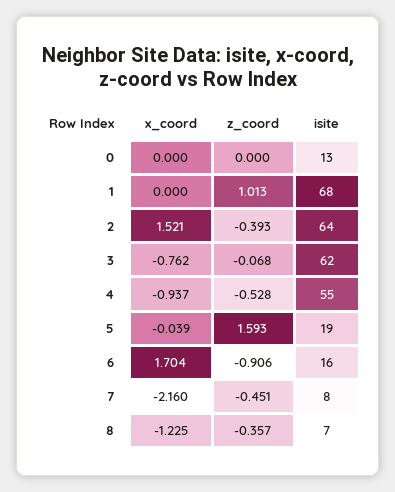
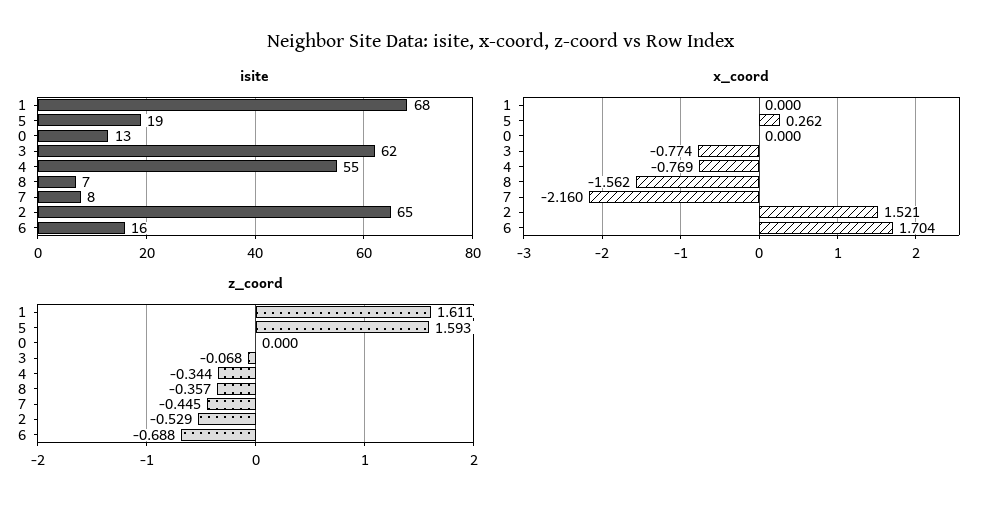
  {
    "x_coord": {
      "0": 0,
      "1": 0,
      "2": 1.521,
-     "3": -0.762,
+     "3": -0.774,
-     "4": -0.937,
+     "4": -0.769,
-     "5": -0.039,
+     "5": 0.262,
      "6": 1.704,
      "7": -2.16,
-     "8": -1.225
+     "8": -1.562
    },
    "z_coord": {
      "0": 0,
-     "1": 1.013,
+     "1": 1.611,
-     "2": -0.393,
+     "2": -0.529,
      "3": -0.068,
-     "4": -0.528,
+     "4": -0.344,
      "5": 1.593,
-     "6": -0.906,
+     "6": -0.688,
-     "7": -0.451,
+     "7": -0.445,
      "8": -0.357
    },
    "isite": {
      "0": 13,
      "1": 68,
-     "2": 64,
+     "2": 65,
      "3": 62,
      "4": 55,
      "5": 19,
      "6": 16,
      "7": 8,
      "8": 7
    }
  }

